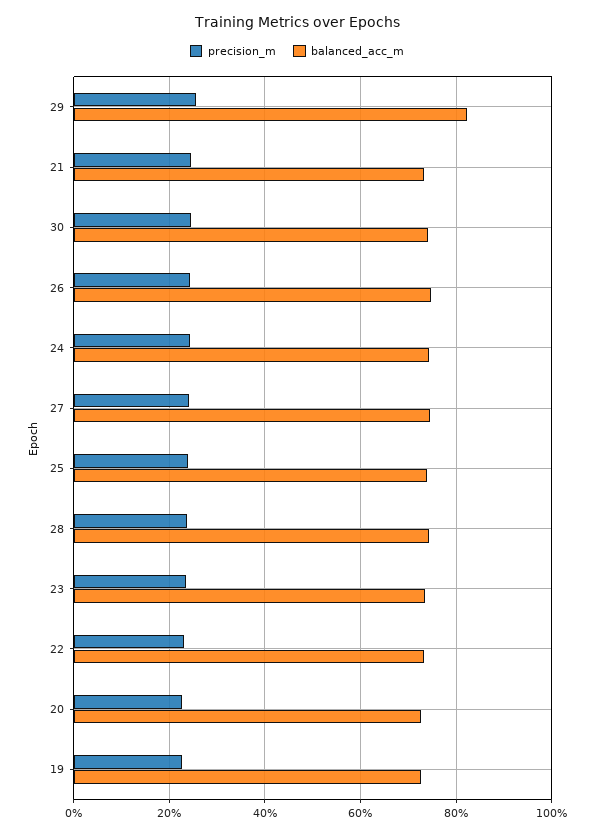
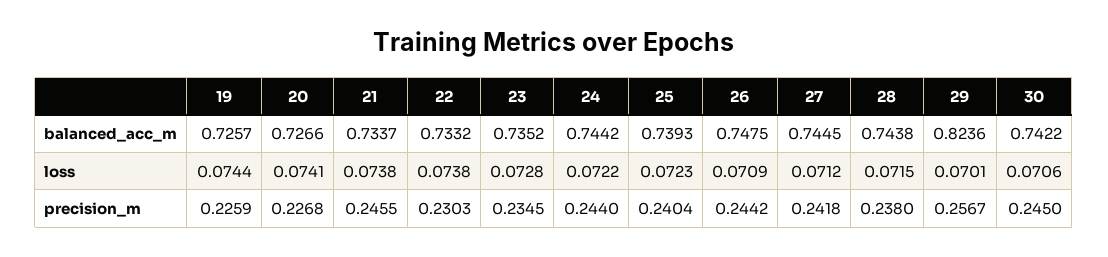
  {
    "precision_m": {
      "29": 0.2567,
      "21": 0.2455,
      "30": 0.245,
      "26": 0.2442,
      "24": 0.244,
      "27": 0.2418,
      "25": 0.2404,
      "28": 0.238,
      "23": 0.2345,
      "22": 0.2303,
      "20": 0.2268,
      "19": 0.2259
    },
    "balanced_acc_m": {
      "29": 0.8236,
      "21": 0.7337,
      "30": 0.7422,
      "26": 0.7475,
      "24": 0.7442,
      "27": 0.7445,
      "25": 0.7393,
      "28": 0.7438,
      "23": 0.7352,
      "22": 0.7332,
      "20": 0.7266,
      "19": 0.7257
-   }
+   },
+   "loss": {
+     "19": 0.0744,
+     "20": 0.0741,
+     "21": 0.0738,
+     "22": 0.0738,
+     "23": 0.0728,
+     "24": 0.0722,
+     "25": 0.0723,
+     "26": 0.0709,
+     "27": 0.0712,
+     "28": 0.0715,
+     "29": 0.0701,
+     "30": 0.0706
+   }
  }

